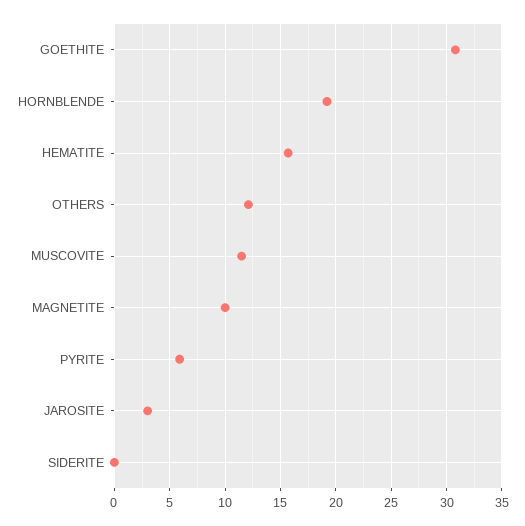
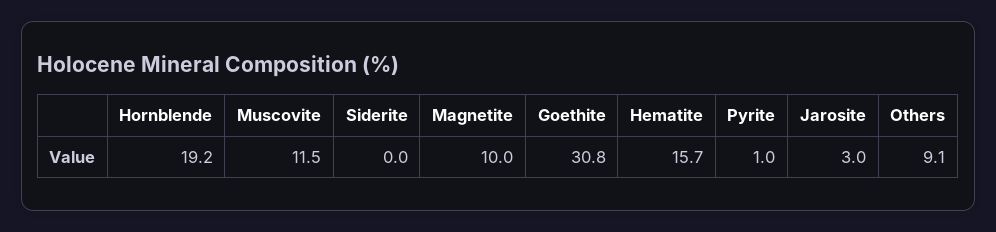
  {
    "GOETHITE": 30.8,
    "HORNBLENDE": 19.2,
    "HEMATITE": 15.7,
-   "OTHERS": 12,
+   "OTHERS": 9.1,
    "MUSCOVITE": 11.5,
    "MAGNETITE": 10,
-   "PYRITE": 6,
+   "PYRITE": 1,
    "JAROSITE": 3,
    "SIDERITE": 0
  }

